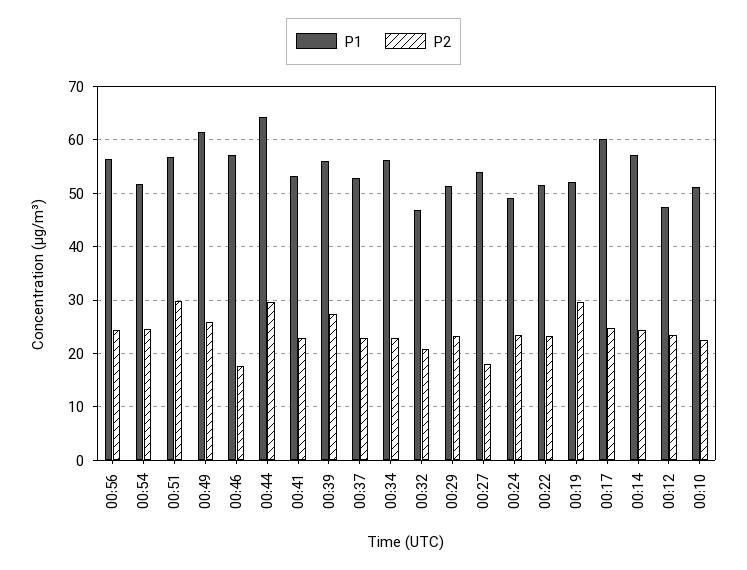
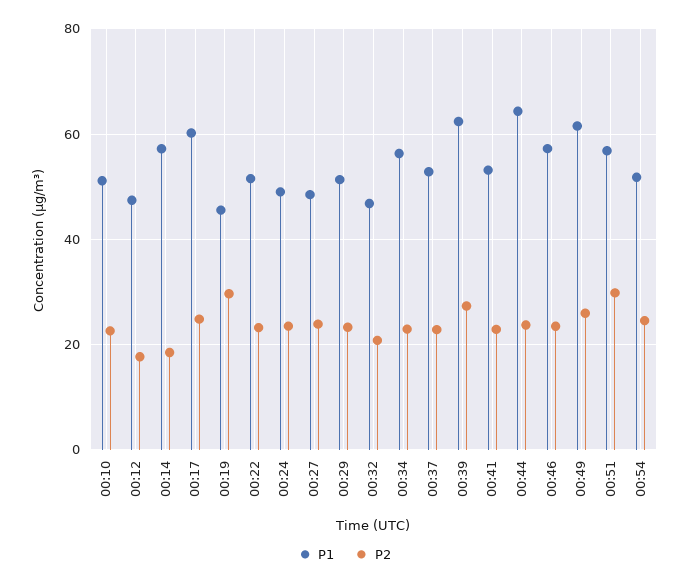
  {
    "P1": {
-     "00:56": 56,
      "00:54": 52,
      "00:51": 56,
      "00:49": 62,
      "00:46": 58,
      "00:44": 64,
      "00:41": 54,
-     "00:39": 56,
+     "00:39": 62,
      "00:37": 52,
      "00:34": 56,
      "00:32": 46,
      "00:29": 52,
-     "00:27": 54,
+     "00:27": 48,
      "00:24": 50,
      "00:22": 52,
-     "00:19": 52,
+     "00:19": 46,
      "00:17": 60,
      "00:14": 58,
      "00:12": 48,
      "00:10": 52
    },
    "P2": {
-     "00:56": 24,
      "00:54": 24,
      "00:51": 30,
      "00:49": 26,
-     "00:46": 18,
+     "00:46": 24,
-     "00:44": 30,
+     "00:44": 24,
      "00:41": 22,
      "00:39": 28,
      "00:37": 22,
      "00:34": 22,
      "00:32": 20,
      "00:29": 24,
-     "00:27": 18,
+     "00:27": 24,
      "00:24": 24,
      "00:22": 24,
      "00:19": 30,
      "00:17": 24,
-     "00:14": 24,
+     "00:14": 18,
-     "00:12": 24,
+     "00:12": 18,
      "00:10": 22
    }
  }

